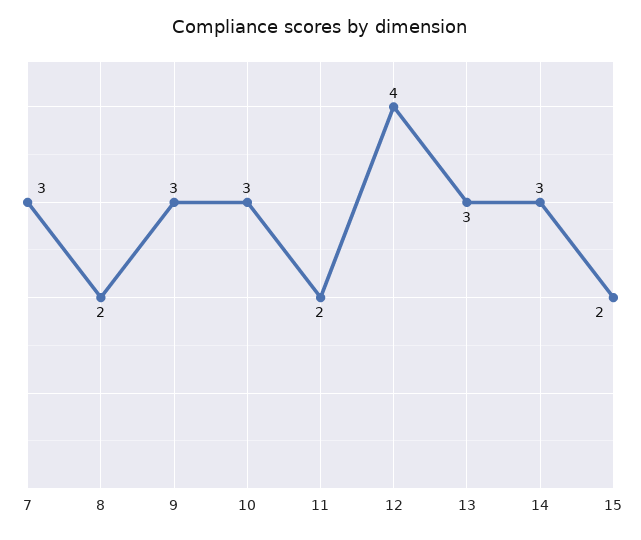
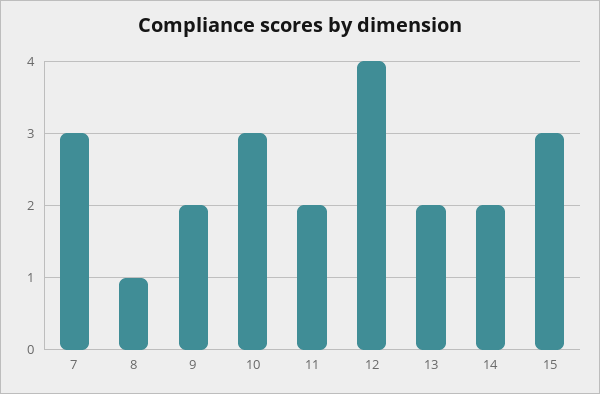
  {
    "7": 3,
-   "8": 2,
+   "8": 1,
-   "9": 3,
+   "9": 2,
    "10": 3,
    "11": 2,
    "12": 4,
-   "13": 3,
+   "13": 2,
-   "14": 3,
+   "14": 2,
-   "15": 2
+   "15": 3
  }

